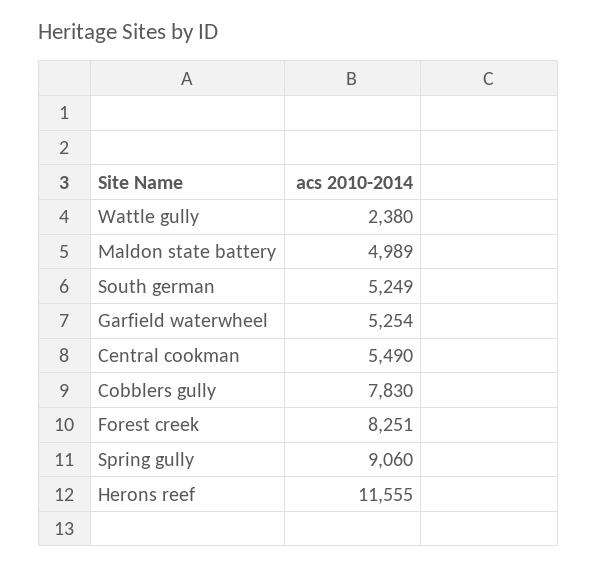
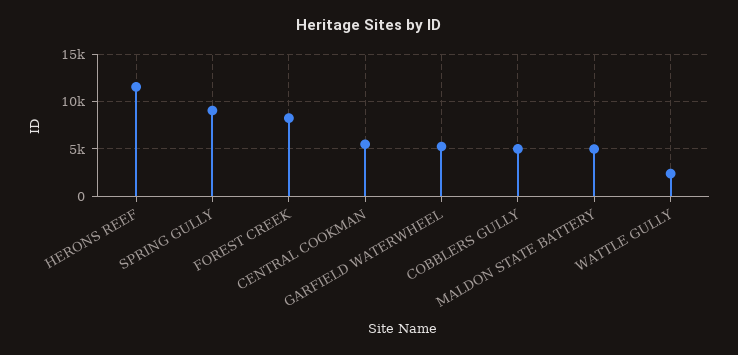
  {
    "Wattle gully": 2380,
    "Maldon state battery": 4989,
-   "South german": 5249,
    "Garfield waterwheel": 5254,
    "Central cookman": 5490,
-   "Cobblers gully": 7830,
+   "Cobblers gully": 5000,
    "Forest creek": 8251,
    "Spring gully": 9060,
    "Herons reef": 11555
  }

